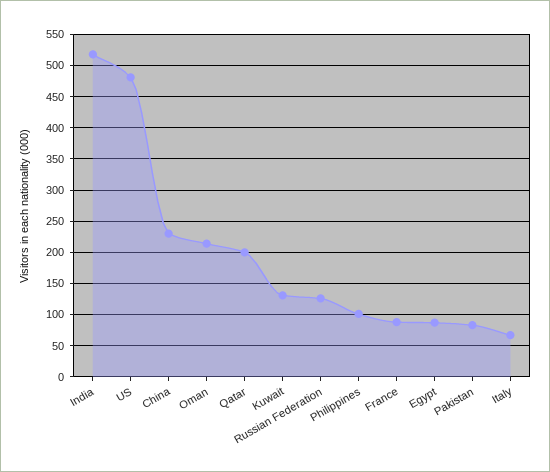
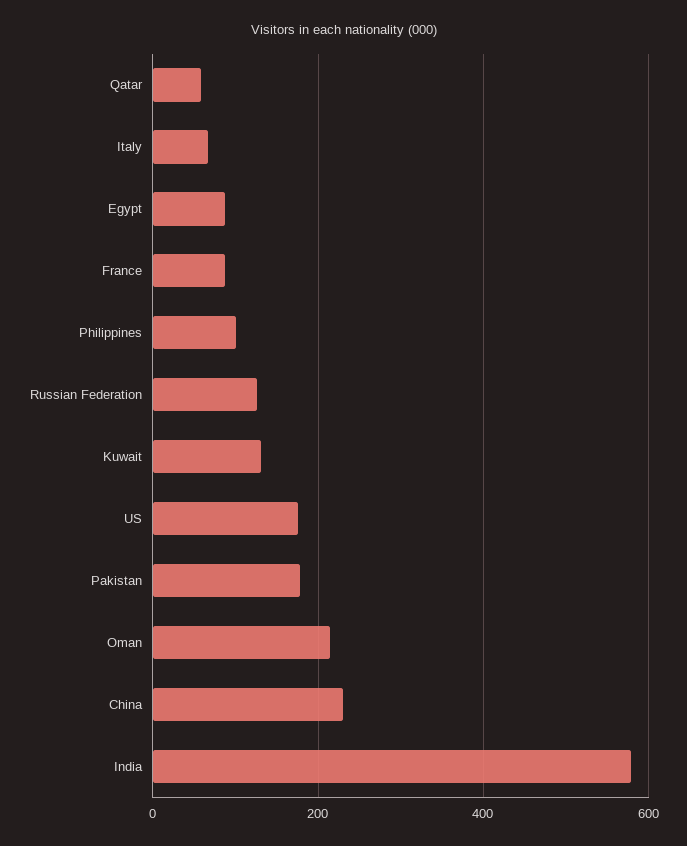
  {
-   "India": 520,
+   "India": 580,
-   "US": 480,
+   "US": 180,
    "China": 230,
    "Oman": 210,
-   "Qatar": 200,
+   "Qatar": 60,
    "Kuwait": 130,
    "Russian Federation": 130,
    "Philippines": 100,
    "France": 90,
    "Egypt": 90,
-   "Pakistan": 80,
+   "Pakistan": 180,
    "Italy": 70
  }

